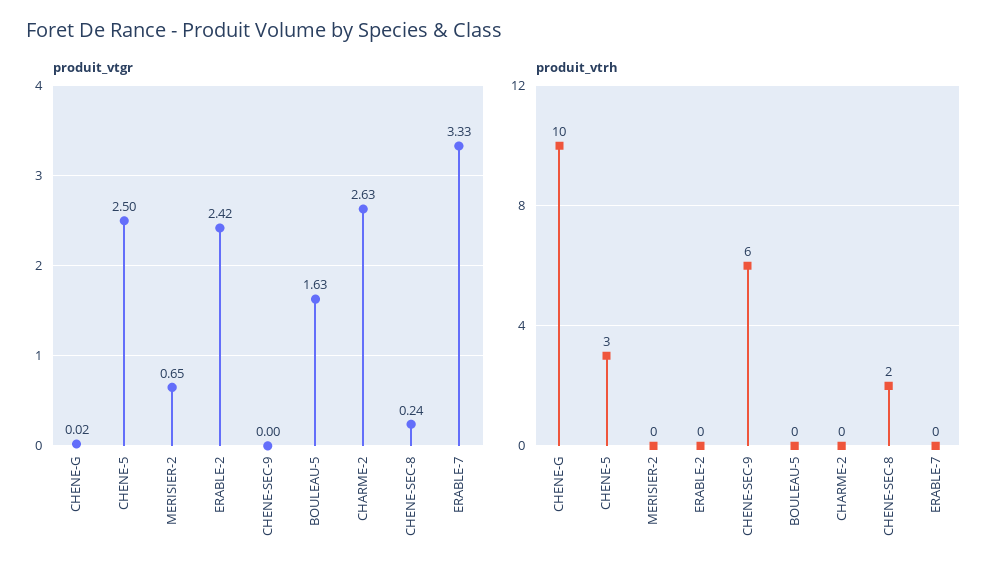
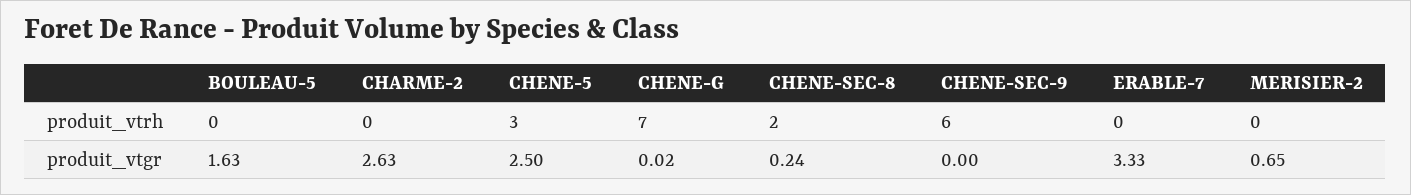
  {
    "produit_vtgr": {
      "CHENE-G": 0.02,
      "CHENE-5": 2.5,
      "MERISIER-2": 0.65,
-     "ERABLE-2": 2.42,
      "CHENE-SEC-9": 0,
      "BOULEAU-5": 1.63,
      "CHARME-2": 2.63,
      "CHENE-SEC-8": 0.24,
      "ERABLE-7": 3.33
    },
    "produit_vtrh": {
-     "CHENE-G": 10,
+     "CHENE-G": 7,
      "CHENE-5": 3,
      "MERISIER-2": 0,
-     "ERABLE-2": 0,
      "CHENE-SEC-9": 6,
      "BOULEAU-5": 0,
      "CHARME-2": 0,
      "CHENE-SEC-8": 2,
      "ERABLE-7": 0
    }
  }

